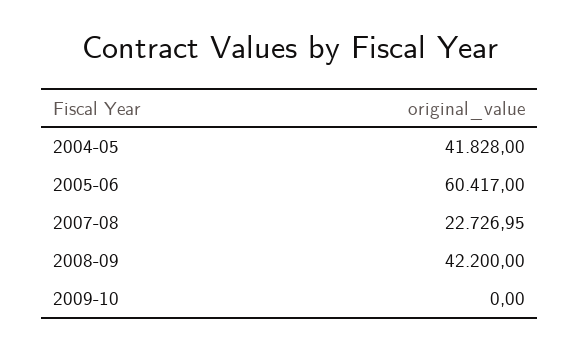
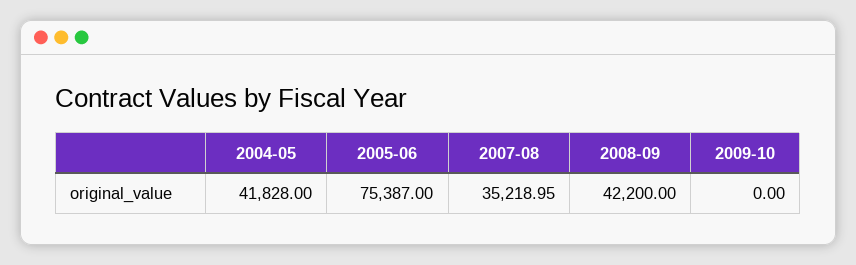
  {
    "2004-05": 41828,
-   "2005-06": 60417,
+   "2005-06": 75387,
-   "2007-08": 22726.95,
+   "2007-08": 35218.95,
    "2008-09": 42200,
    "2009-10": 0
  }

